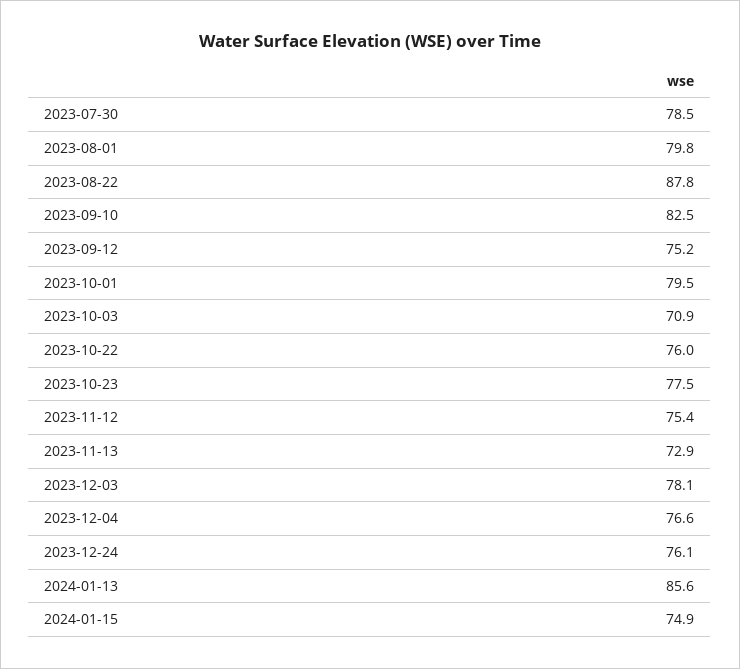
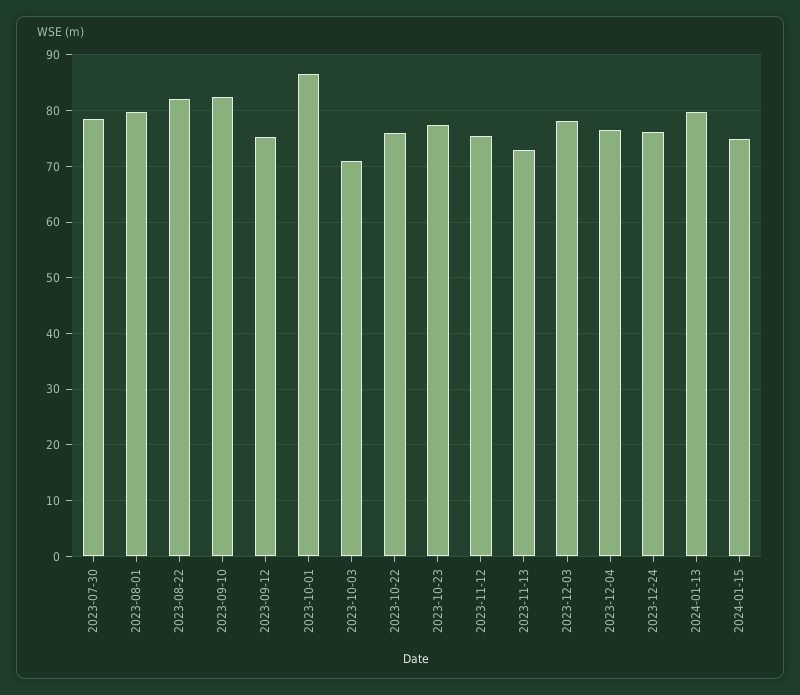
  {
    "2023-07-30": 78.5,
    "2023-08-01": 79.8,
-   "2023-08-22": 87.8,
+   "2023-08-22": 82,
    "2023-09-10": 82.5,
    "2023-09-12": 75.2,
-   "2023-10-01": 79.5,
+   "2023-10-01": 86,
    "2023-10-03": 70.9,
    "2023-10-22": 76,
    "2023-10-23": 77.5,
    "2023-11-12": 75.4,
    "2023-11-13": 72.9,
    "2023-12-03": 78.1,
    "2023-12-04": 76.6,
    "2023-12-24": 76.1,
-   "2024-01-13": 85.6,
+   "2024-01-13": 80,
    "2024-01-15": 74.9
  }

